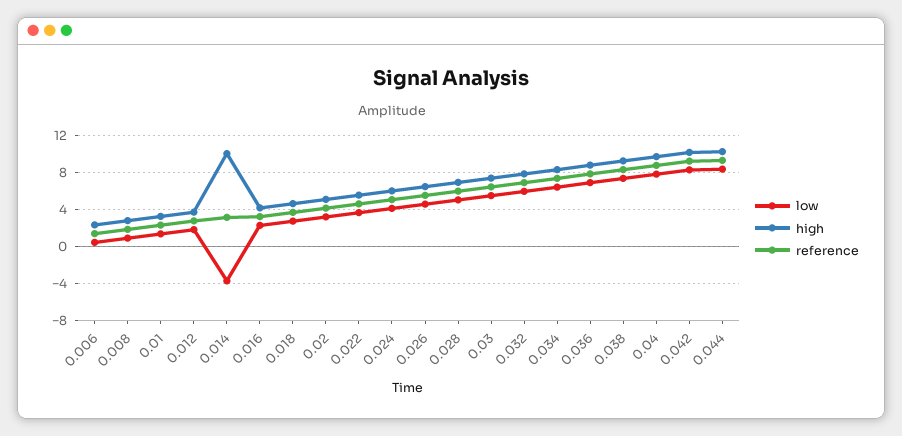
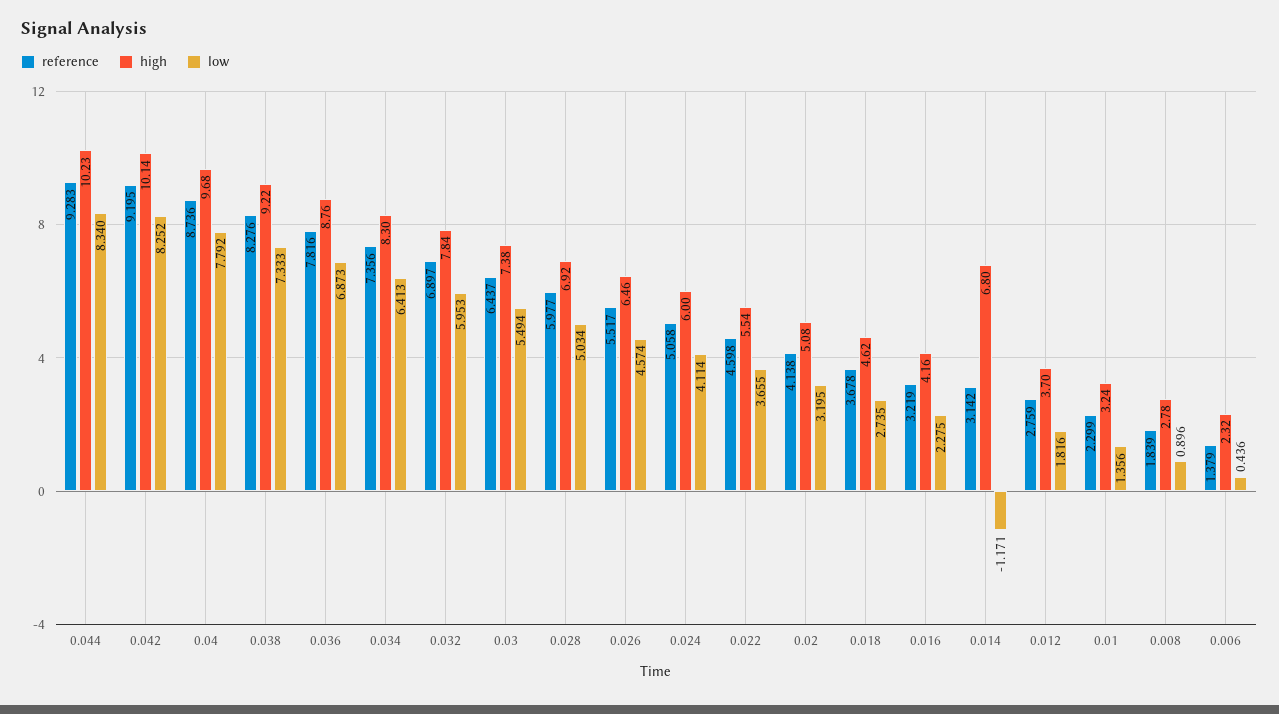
  {
    "low": {
      "0.006": 0.436,
      "0.008": 0.896,
      "0.01": 1.356,
      "0.012": 1.816,
-     "0.014": -4,
+     "0.014": -1.171,
      "0.016": 2.275,
      "0.018": 2.735,
      "0.02": 3.195,
      "0.022": 3.655,
      "0.024": 4.114,
      "0.026": 4.574,
      "0.028": 5.034,
      "0.03": 5.494,
      "0.032": 5.953,
      "0.034": 6.413,
      "0.036": 6.873,
      "0.038": 7.333,
      "0.04": 7.792,
      "0.042": 8.252,
      "0.044": 8.34
    },
    "high": {
      "0.006": 2.32,
      "0.008": 2.78,
      "0.01": 3.24,
      "0.012": 3.7,
-     "0.014": 10,
+     "0.014": 6.8,
      "0.016": 4.16,
      "0.018": 4.62,
      "0.02": 5.08,
      "0.022": 5.54,
      "0.024": 6,
      "0.026": 6.46,
      "0.028": 6.92,
      "0.03": 7.38,
      "0.032": 7.84,
      "0.034": 8.3,
      "0.036": 8.76,
      "0.038": 9.22,
      "0.04": 9.68,
      "0.042": 10.14,
      "0.044": 10.23
    },
    "reference": {
      "0.006": 1.379,
      "0.008": 1.839,
      "0.01": 2.299,
      "0.012": 2.759,
      "0.014": 3.142,
      "0.016": 3.219,
      "0.018": 3.678,
      "0.02": 4.138,
      "0.022": 4.598,
      "0.024": 5.058,
      "0.026": 5.517,
      "0.028": 5.977,
      "0.03": 6.437,
      "0.032": 6.897,
      "0.034": 7.356,
      "0.036": 7.816,
      "0.038": 8.276,
      "0.04": 8.736,
      "0.042": 9.195,
      "0.044": 9.283
    }
  }

